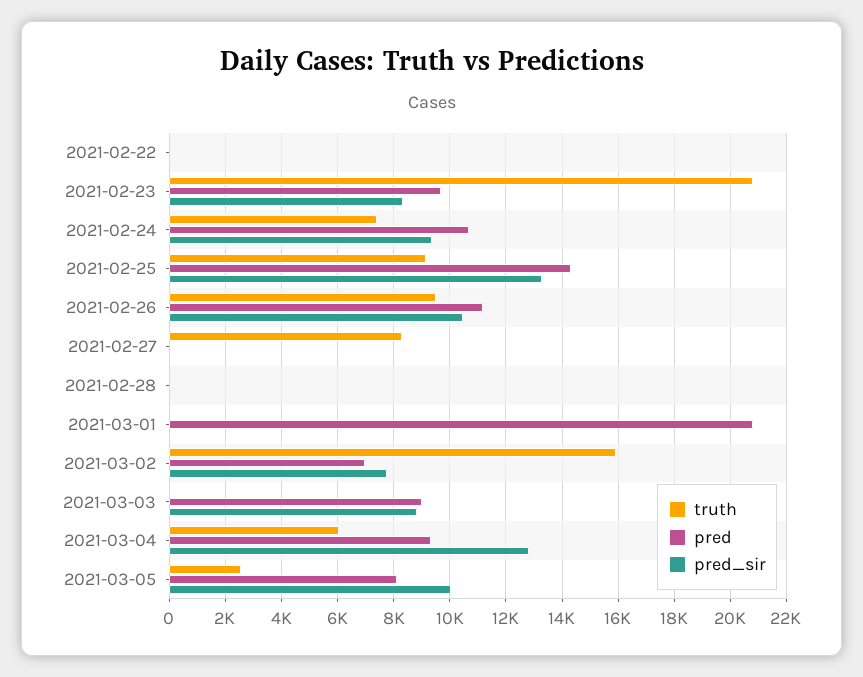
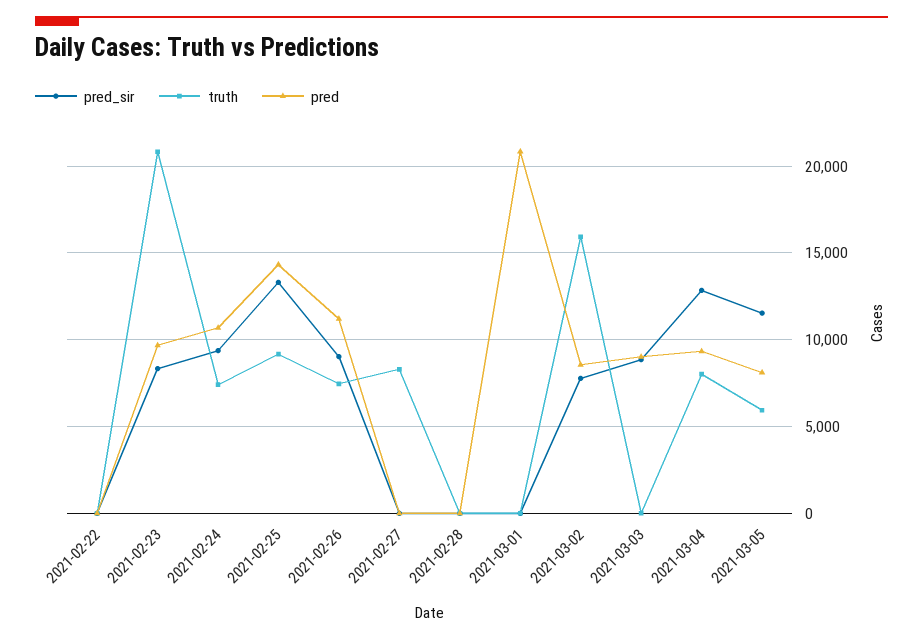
  {
    "truth": {
      "2021-02-22": 0,
      "2021-02-23": 20750,
      "2021-02-24": 7500,
      "2021-02-25": 9250,
-     "2021-02-26": 9500,
+     "2021-02-26": 7500,
      "2021-02-27": 8250,
      "2021-02-28": 0,
      "2021-03-01": 0,
      "2021-03-02": 16000,
      "2021-03-03": 0,
-     "2021-03-04": 6000,
+     "2021-03-04": 8000,
-     "2021-03-05": 2500
+     "2021-03-05": 6000
    },
    "pred": {
      "2021-02-22": 0,
      "2021-02-23": 9750,
      "2021-02-24": 10750,
      "2021-02-25": 14250,
      "2021-02-26": 11250,
      "2021-02-27": 0,
      "2021-02-28": 0,
      "2021-03-01": 20750,
-     "2021-03-02": 7000,
+     "2021-03-02": 8500,
      "2021-03-03": 9000,
      "2021-03-04": 9250,
      "2021-03-05": 8000
    },
    "pred_sir": {
      "2021-02-22": 0,
      "2021-02-23": 8250,
      "2021-02-24": 9250,
      "2021-02-25": 13250,
-     "2021-02-26": 10500,
+     "2021-02-26": 9000,
      "2021-02-27": 0,
      "2021-02-28": 0,
      "2021-03-01": 0,
      "2021-03-02": 7750,
      "2021-03-03": 8750,
      "2021-03-04": 12750,
-     "2021-03-05": 10000
+     "2021-03-05": 11500
    }
  }

